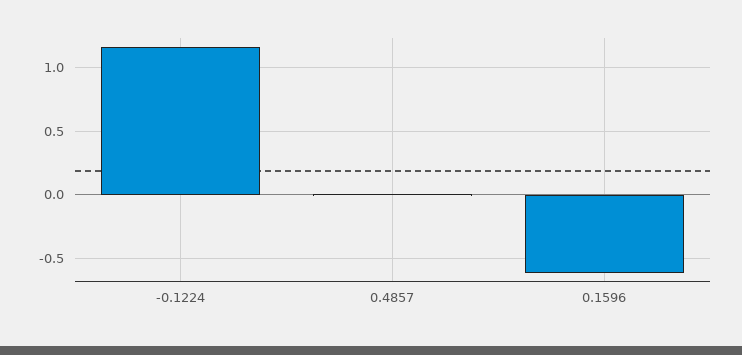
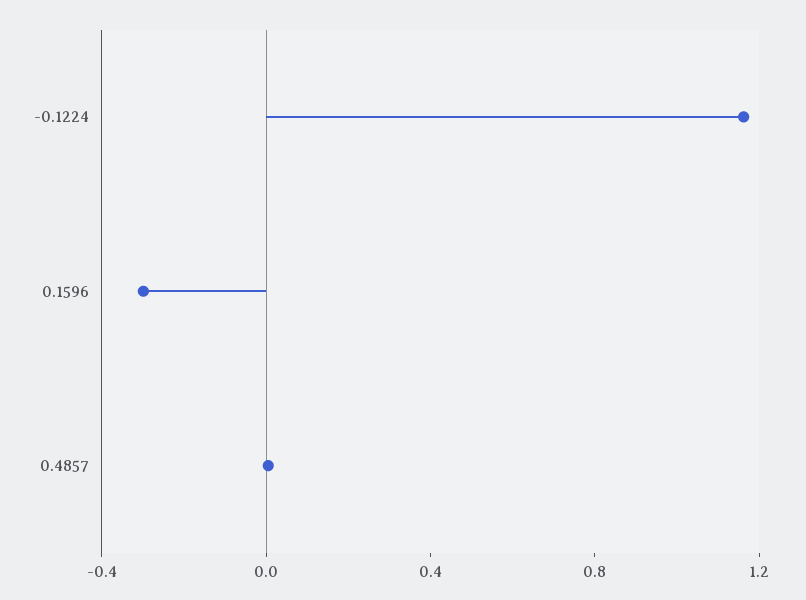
  {
    "-0.1224": 1.15,
    "0.4857": 0,
-   "0.1596": -0.6
+   "0.1596": -0.3
  }

